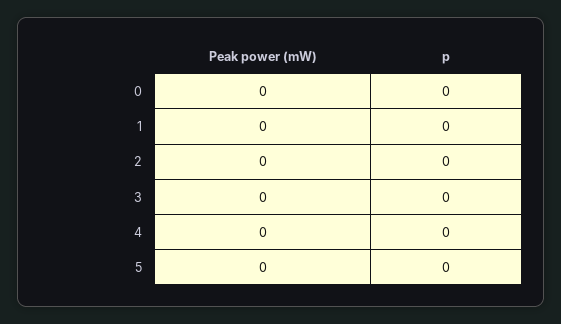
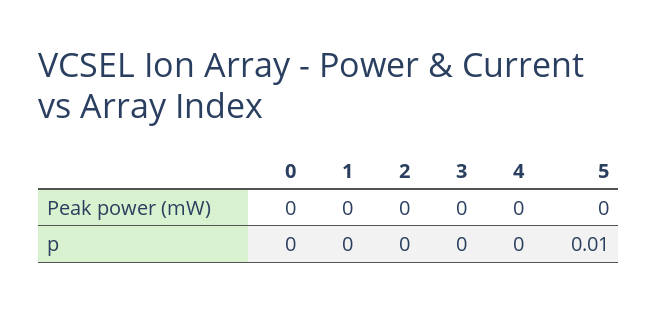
  {
    "Peak power (mW)": {
      "0": 0,
      "1": 0,
      "2": 0,
      "3": 0,
      "4": 0,
      "5": 0
    },
    "p": {
      "0": 0,
      "1": 0,
      "2": 0,
      "3": 0,
      "4": 0,
-     "5": 0
+     "5": 0.01
    }
  }

